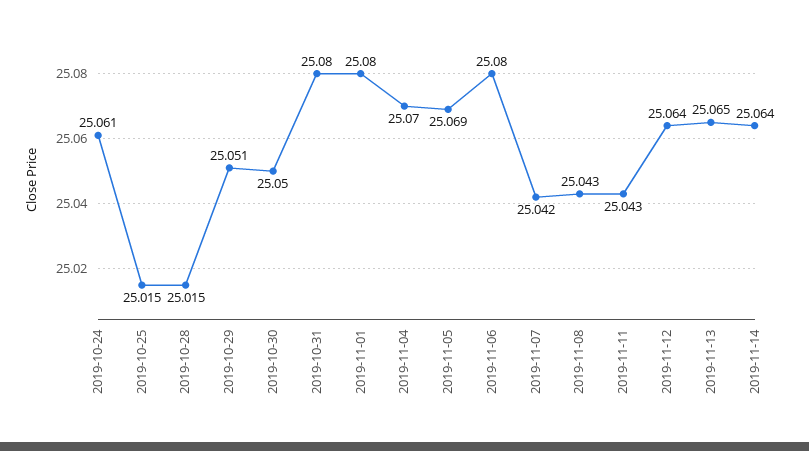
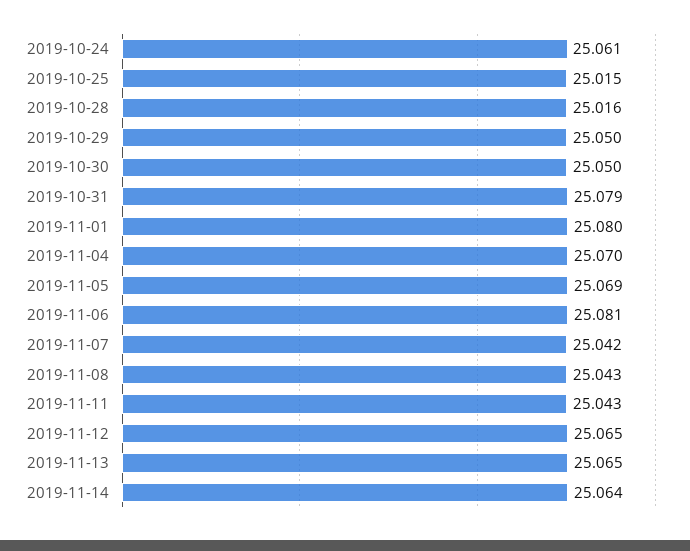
  {
    "2019-10-24": 25.061,
    "2019-10-25": 25.015,
-   "2019-10-28": 25.015,
+   "2019-10-28": 25.016,
-   "2019-10-29": 25.051,
+   "2019-10-29": 25.05,
    "2019-10-30": 25.05,
-   "2019-10-31": 25.08,
+   "2019-10-31": 25.079,
    "2019-11-01": 25.08,
    "2019-11-04": 25.07,
    "2019-11-05": 25.069,
-   "2019-11-06": 25.08,
+   "2019-11-06": 25.081,
    "2019-11-07": 25.042,
    "2019-11-08": 25.043,
    "2019-11-11": 25.043,
-   "2019-11-12": 25.064,
+   "2019-11-12": 25.065,
    "2019-11-13": 25.065,
    "2019-11-14": 25.064
  }

